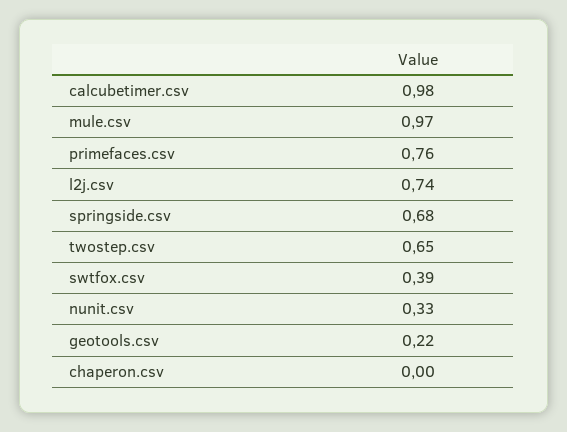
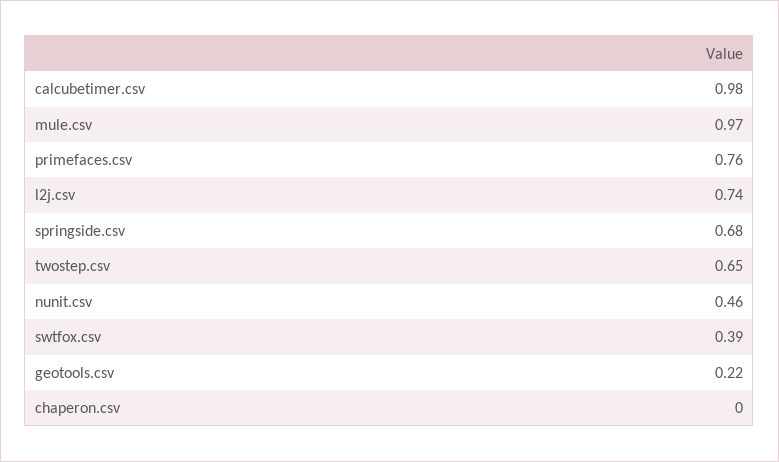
  {
    "calcubetimer.csv": 0.98,
    "mule.csv": 0.97,
    "primefaces.csv": 0.76,
    "l2j.csv": 0.74,
    "springside.csv": 0.68,
    "twostep.csv": 0.65,
    "swtfox.csv": 0.39,
-   "nunit.csv": 0.33,
+   "nunit.csv": 0.46,
    "geotools.csv": 0.22,
    "chaperon.csv": 0
  }

